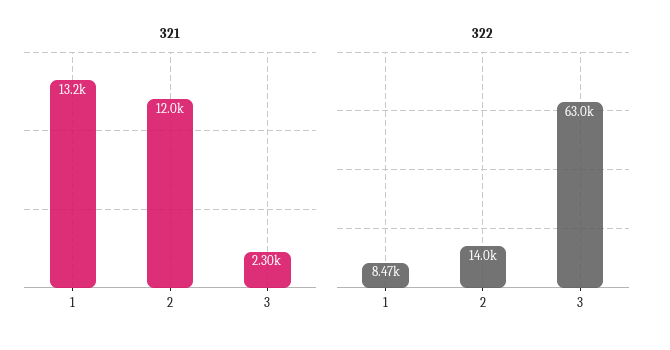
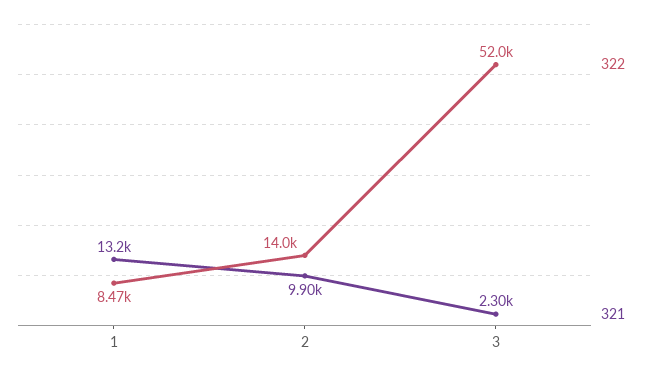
  {
    "321": {
      "1": 13200,
-     "2": 12000,
+     "2": 9900,
      "3": 2300
    },
    "322": {
      "1": 8470,
      "2": 14000,
-     "3": 63000
+     "3": 52000
    }
  }

